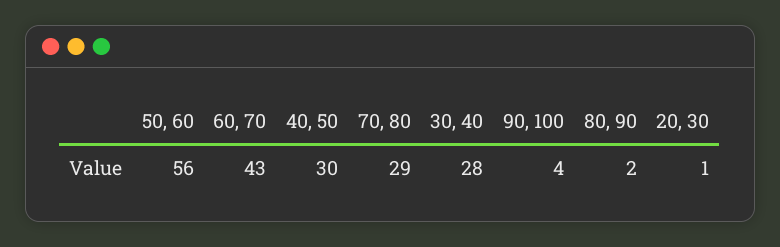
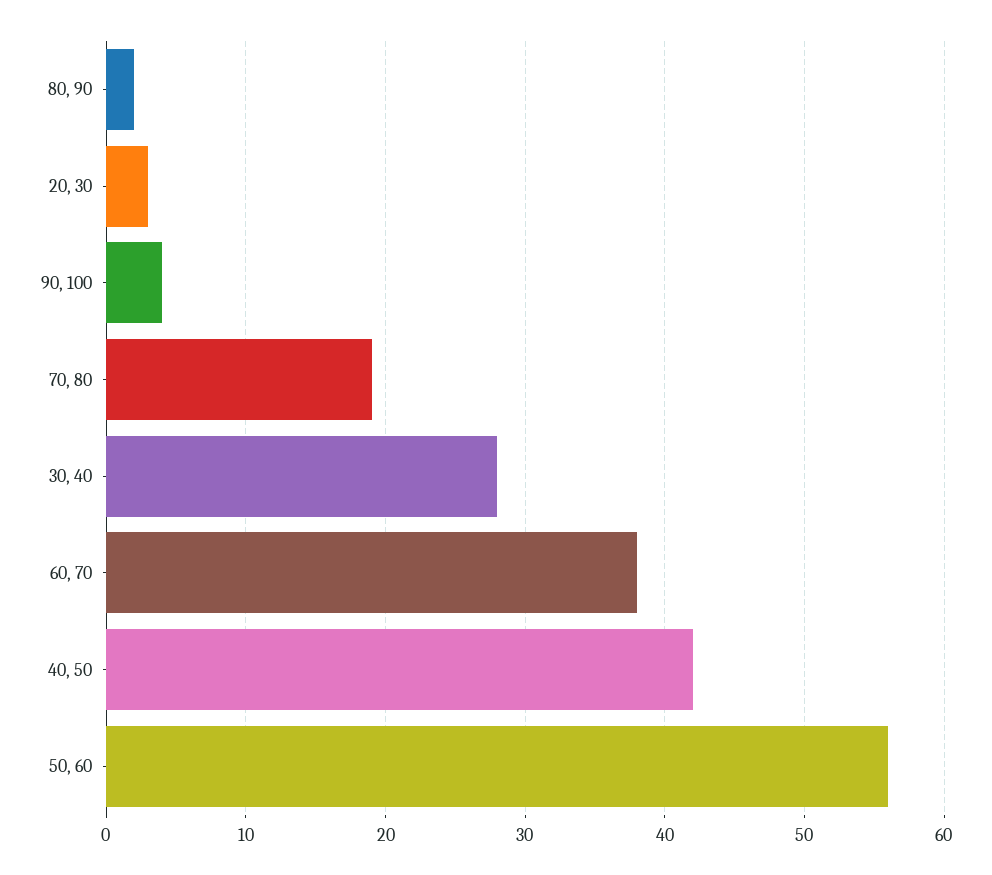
  {
    "50, 60": 56,
-   "60, 70": 43,
+   "60, 70": 38,
-   "40, 50": 30,
+   "40, 50": 42,
-   "70, 80": 29,
+   "70, 80": 19,
    "30, 40": 28,
    "90, 100": 4,
    "80, 90": 2,
-   "20, 30": 1
+   "20, 30": 3
  }

